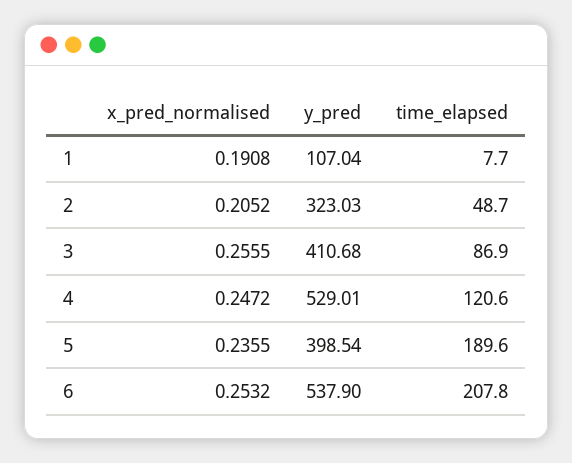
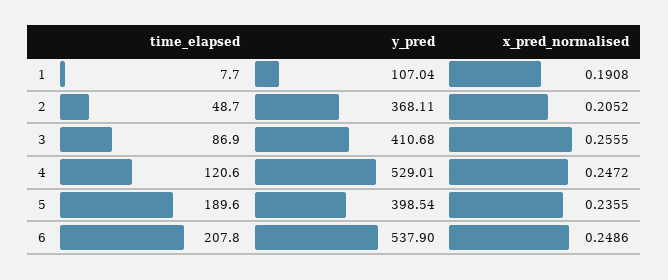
  {
    "x_pred_normalised": {
      "1": 0.1908,
      "2": 0.2052,
      "3": 0.2555,
      "4": 0.2472,
      "5": 0.2355,
-     "6": 0.2532
+     "6": 0.2486
    },
    "y_pred": {
      "1": 107.04,
-     "2": 323.03,
+     "2": 368.11,
      "3": 410.68,
      "4": 529.01,
      "5": 398.54,
      "6": 537.9
    },
    "time_elapsed": {
      "1": 7.7,
      "2": 48.7,
      "3": 86.9,
      "4": 120.6,
      "5": 189.6,
      "6": 207.8
    }
  }

